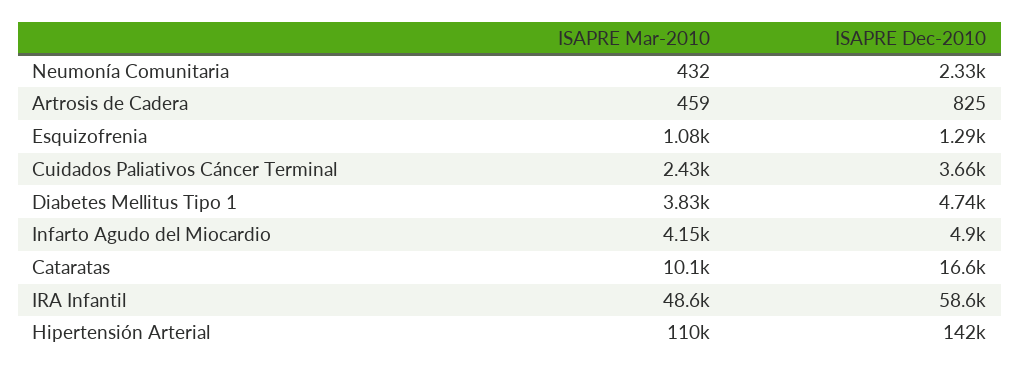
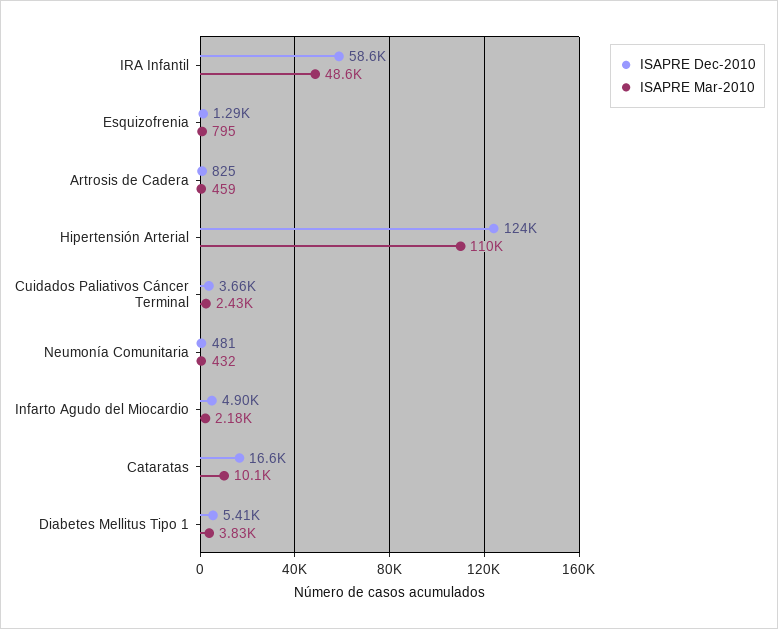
  {
    "ISAPRE Mar-2010": {
      "Neumonía Comunitaria": 432,
      "Artrosis de Cadera": 459,
-     "Esquizofrenia": 1080,
+     "Esquizofrenia": 795,
      "Cuidados Paliativos Cáncer Terminal": 2430,
      "Diabetes Mellitus Tipo 1": 3830,
-     "Infarto Agudo del Miocardio": 4150,
+     "Infarto Agudo del Miocardio": 2180,
      "Cataratas": 10100,
      "IRA Infantil": 48600,
      "Hipertensión Arterial": 110000
    },
    "ISAPRE Dec-2010": {
-     "Neumonía Comunitaria": 2330,
+     "Neumonía Comunitaria": 481,
      "Artrosis de Cadera": 825,
      "Esquizofrenia": 1290,
      "Cuidados Paliativos Cáncer Terminal": 3660,
-     "Diabetes Mellitus Tipo 1": 4740,
+     "Diabetes Mellitus Tipo 1": 5410,
      "Infarto Agudo del Miocardio": 4900,
      "Cataratas": 16600,
      "IRA Infantil": 58600,
-     "Hipertensión Arterial": 142000
+     "Hipertensión Arterial": 124000
    }
  }

